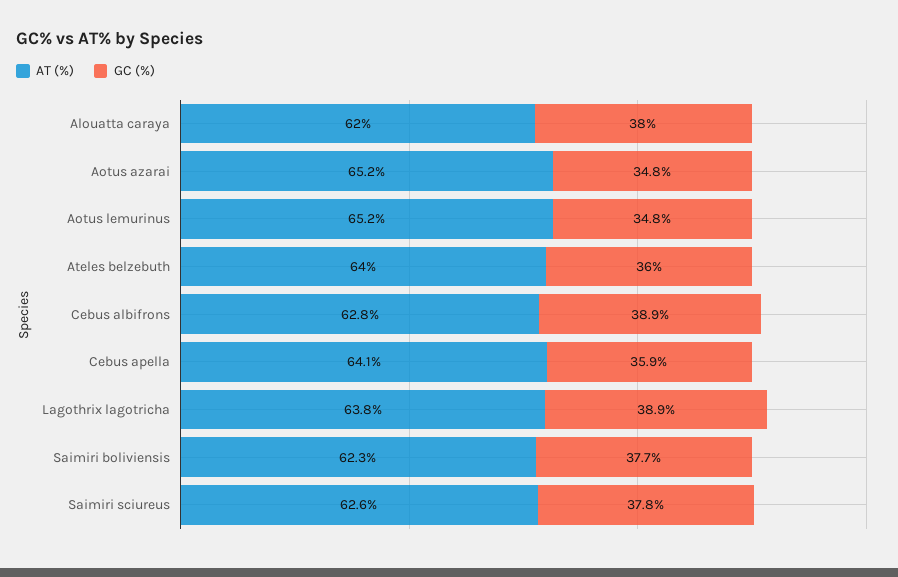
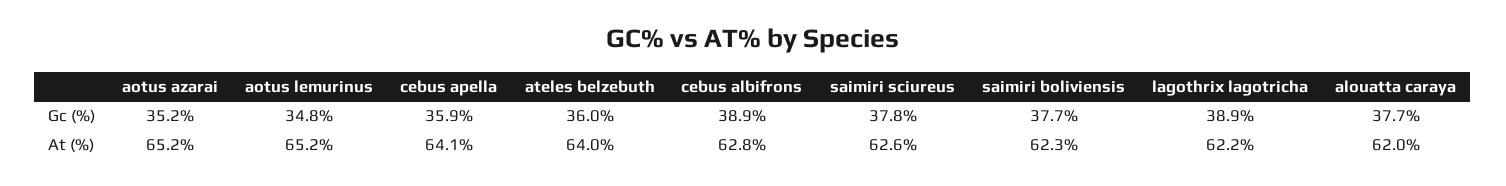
  {
    "AT (%)": {
      "Alouatta caraya": 62,
      "Aotus azarai": 65.2,
      "Aotus lemurinus": 65.2,
      "Ateles belzebuth": 64,
      "Cebus albifrons": 62.8,
      "Cebus apella": 64.1,
-     "Lagothrix lagotricha": 63.8,
+     "Lagothrix lagotricha": 62.2,
      "Saimiri boliviensis": 62.3,
      "Saimiri sciureus": 62.6
    },
    "GC (%)": {
-     "Alouatta caraya": 38,
+     "Alouatta caraya": 37.7,
-     "Aotus azarai": 34.8,
+     "Aotus azarai": 35.2,
      "Aotus lemurinus": 34.8,
      "Ateles belzebuth": 36,
      "Cebus albifrons": 38.9,
      "Cebus apella": 35.9,
      "Lagothrix lagotricha": 38.9,
      "Saimiri boliviensis": 37.7,
      "Saimiri sciureus": 37.8
    }
  }

